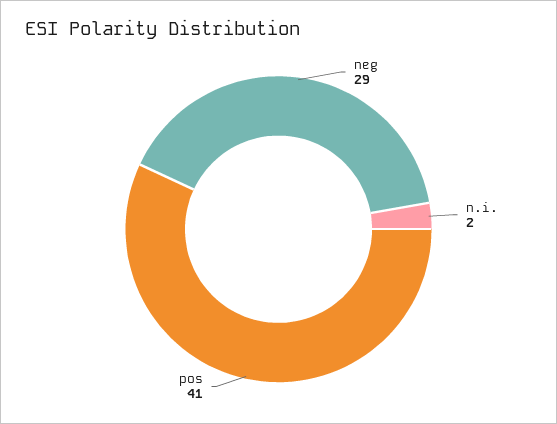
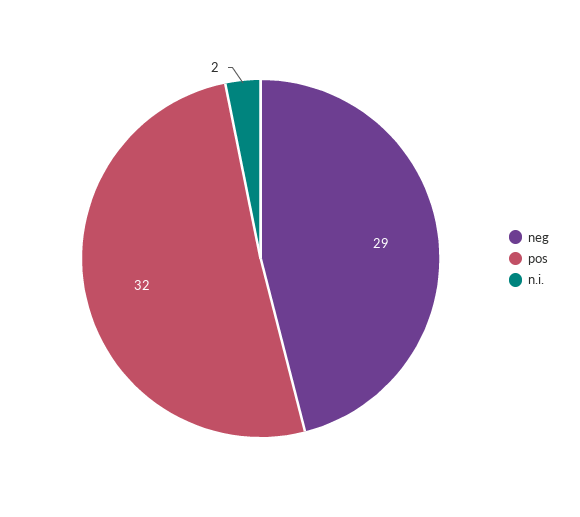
  {
    "neg": 29,
    "n.i.": 2,
-   "pos": 41
+   "pos": 32
  }

